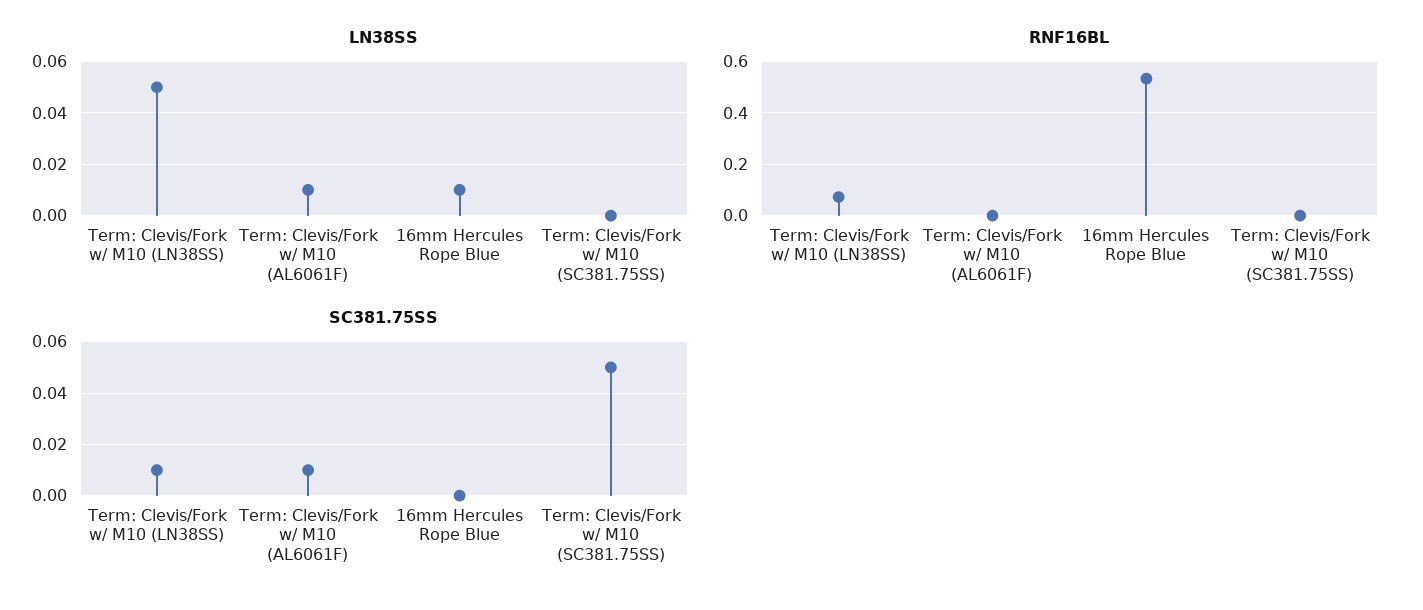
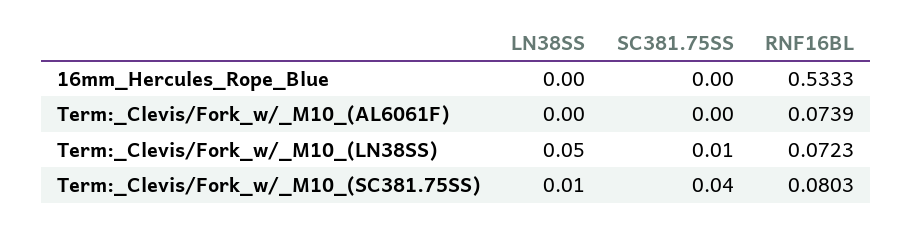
  {
    "LN38SS": {
      "Term: Clevis/Fork w/ M10 (LN38SS)": 0.05,
-     "Term: Clevis/Fork w/ M10 (AL6061F)": 0.01,
+     "Term: Clevis/Fork w/ M10 (AL6061F)": 0,
-     "16mm Hercules Rope Blue": 0.01,
+     "16mm Hercules Rope Blue": 0,
-     "Term: Clevis/Fork w/ M10 (SC381.75SS)": 0
+     "Term: Clevis/Fork w/ M10 (SC381.75SS)": 0.01
    },
    "RNF16BL": {
      "Term: Clevis/Fork w/ M10 (LN38SS)": 0.0723,
-     "Term: Clevis/Fork w/ M10 (AL6061F)": 0,
+     "Term: Clevis/Fork w/ M10 (AL6061F)": 0.0739,
      "16mm Hercules Rope Blue": 0.5333,
-     "Term: Clevis/Fork w/ M10 (SC381.75SS)": 0
+     "Term: Clevis/Fork w/ M10 (SC381.75SS)": 0.0803
    },
    "SC381.75SS": {
      "Term: Clevis/Fork w/ M10 (LN38SS)": 0.01,
-     "Term: Clevis/Fork w/ M10 (AL6061F)": 0.01,
+     "Term: Clevis/Fork w/ M10 (AL6061F)": 0,
      "16mm Hercules Rope Blue": 0,
-     "Term: Clevis/Fork w/ M10 (SC381.75SS)": 0.05
+     "Term: Clevis/Fork w/ M10 (SC381.75SS)": 0.04
    }
  }

